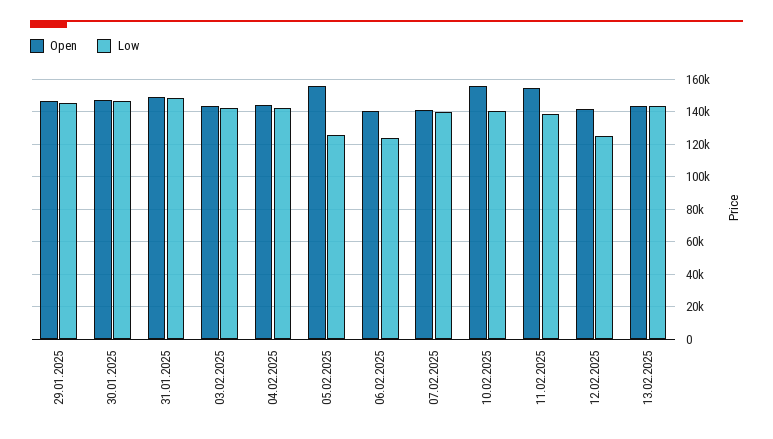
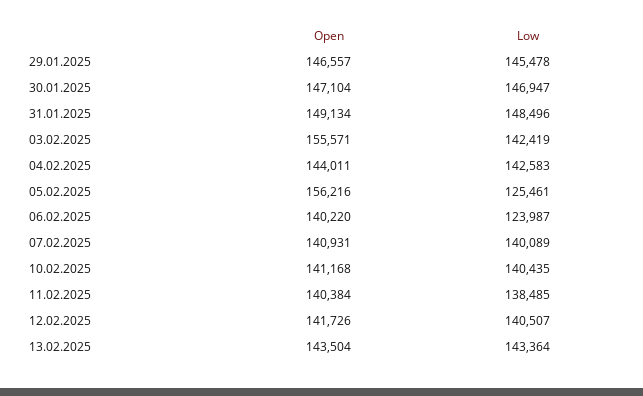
  {
    "Open": {
      "29.01.2025": 146557,
      "30.01.2025": 147104,
      "31.01.2025": 149134,
-     "03.02.2025": 145000,
+     "03.02.2025": 155571,
      "04.02.2025": 144011,
      "05.02.2025": 156216,
      "06.02.2025": 140220,
      "07.02.2025": 140931,
-     "10.02.2025": 155000,
+     "10.02.2025": 141168,
-     "11.02.2025": 155000,
+     "11.02.2025": 140384,
      "12.02.2025": 141726,
      "13.02.2025": 143504
    },
    "Low": {
      "29.01.2025": 145478,
      "30.01.2025": 146947,
      "31.01.2025": 148496,
      "03.02.2025": 142419,
      "04.02.2025": 142583,
      "05.02.2025": 125461,
      "06.02.2025": 123987,
      "07.02.2025": 140089,
      "10.02.2025": 140435,
      "11.02.2025": 138485,
-     "12.02.2025": 125000,
+     "12.02.2025": 140507,
      "13.02.2025": 143364
    }
  }

